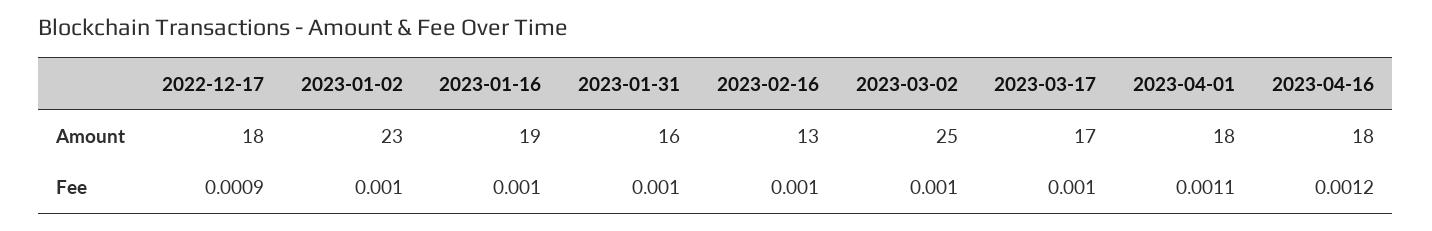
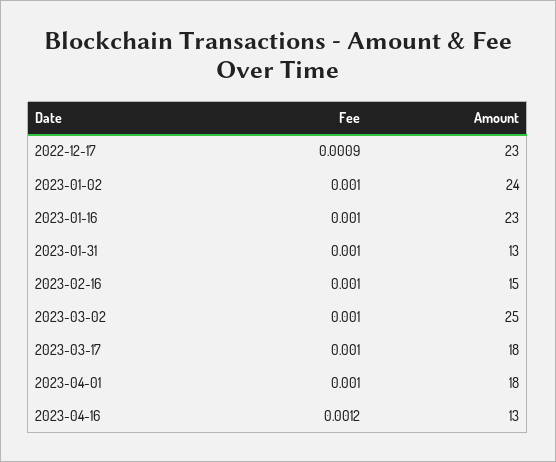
  {
    "2022-12-17": {
-     "Amount": 18,
+     "Amount": 23,
      "Fee": 0.0009
    },
    "2023-01-02": {
-     "Amount": 23,
+     "Amount": 24,
      "Fee": 0.001
    },
    "2023-01-16": {
-     "Amount": 19,
+     "Amount": 23,
      "Fee": 0.001
    },
    "2023-01-31": {
-     "Amount": 16,
+     "Amount": 13,
      "Fee": 0.001
    },
    "2023-02-16": {
-     "Amount": 13,
+     "Amount": 15,
      "Fee": 0.001
    },
    "2023-03-02": {
      "Amount": 25,
      "Fee": 0.001
    },
    "2023-03-17": {
-     "Amount": 17,
+     "Amount": 18,
      "Fee": 0.001
    },
    "2023-04-01": {
      "Amount": 18,
-     "Fee": 0.0011
+     "Fee": 0.001
    },
    "2023-04-16": {
-     "Amount": 18,
+     "Amount": 13,
      "Fee": 0.0012
    }
  }

